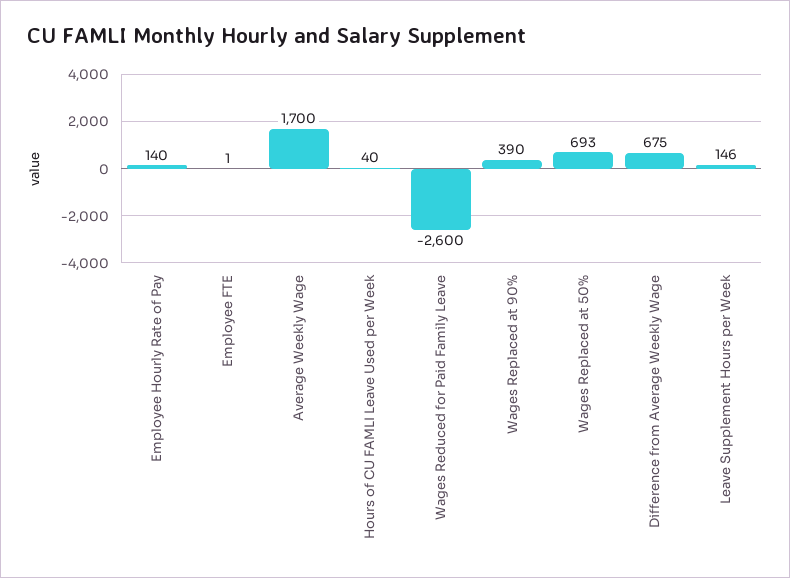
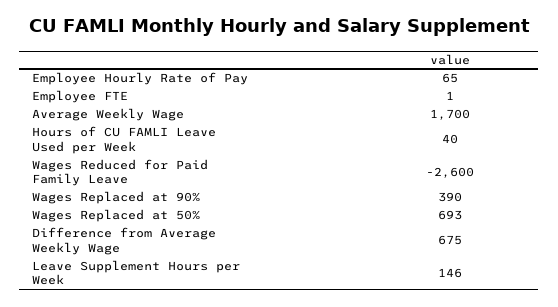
  {
-   "Employee Hourly Rate of Pay": 140,
+   "Employee Hourly Rate of Pay": 65,
    "Employee FTE": 1,
    "Average Weekly Wage": 1700,
    "Hours of CU FAMLI Leave Used per Week": 40,
    "Wages Reduced for Paid Family Leave": -2600,
    "Wages Replaced at 90%": 390,
    "Wages Replaced at 50%": 693,
    "Difference from Average Weekly Wage": 675,
    "Leave Supplement Hours per Week": 146
  }

